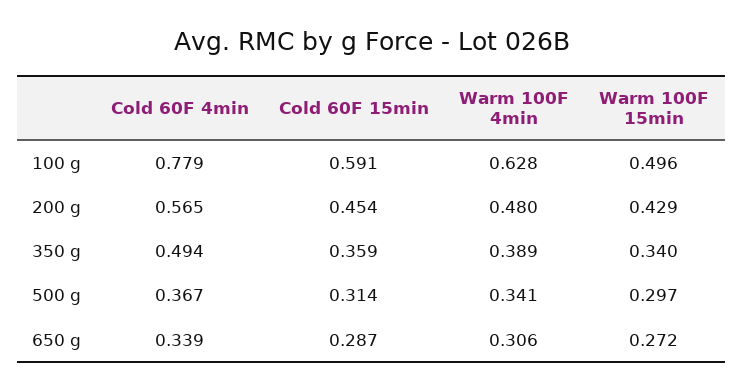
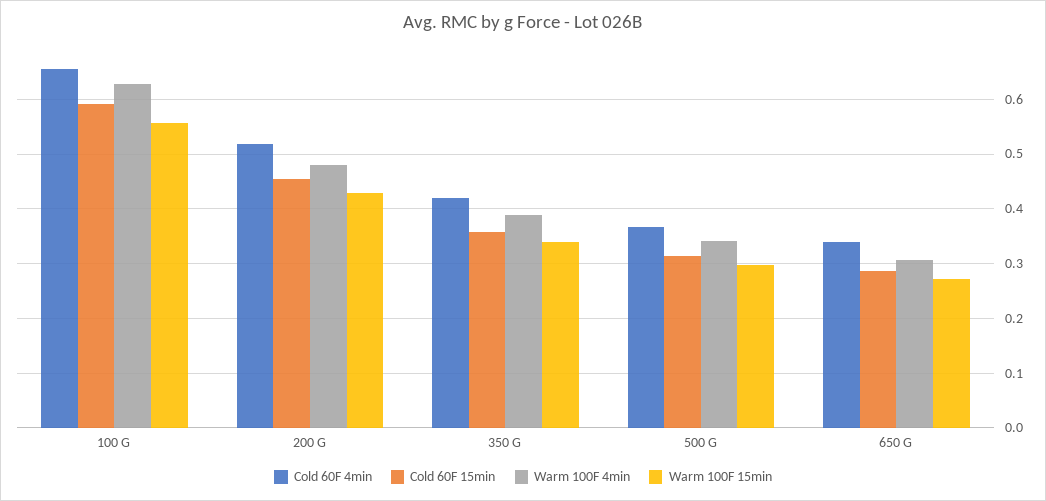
  {
    "Cold 60F 4min": {
-     "100 g": 0.779,
+     "100 g": 0.66,
-     "200 g": 0.565,
+     "200 g": 0.52,
-     "350 g": 0.494,
+     "350 g": 0.42,
      "500 g": 0.367,
      "650 g": 0.339
    },
    "Cold 60F 15min": {
      "100 g": 0.591,
      "200 g": 0.454,
      "350 g": 0.359,
      "500 g": 0.314,
      "650 g": 0.287
    },
    "Warm 100F 4min": {
      "100 g": 0.628,
      "200 g": 0.48,
      "350 g": 0.389,
      "500 g": 0.341,
      "650 g": 0.306
    },
    "Warm 100F 15min": {
-     "100 g": 0.496,
+     "100 g": 0.56,
      "200 g": 0.429,
      "350 g": 0.34,
      "500 g": 0.297,
      "650 g": 0.272
    }
  }

